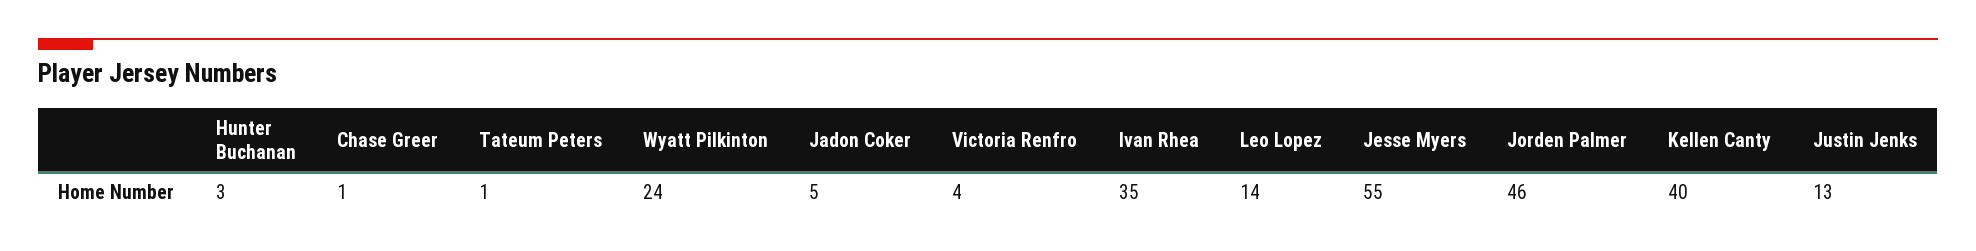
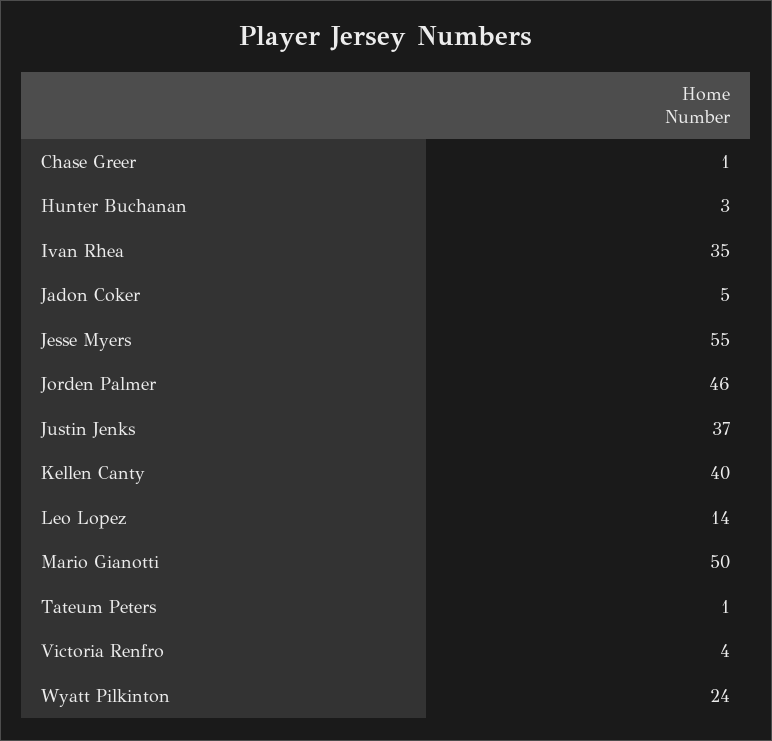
  {
    "Hunter Buchanan": 3,
    "Chase Greer": 1,
    "Tateum Peters": 1,
    "Wyatt Pilkinton": 24,
    "Jadon Coker": 5,
    "Victoria Renfro": 4,
    "Ivan Rhea": 35,
    "Leo Lopez": 14,
    "Jesse Myers": 55,
    "Jorden Palmer": 46,
    "Kellen Canty": 40,
-   "Justin Jenks": 13
+   "Justin Jenks": 37,
+   "Mario Gianotti": 50
  }

